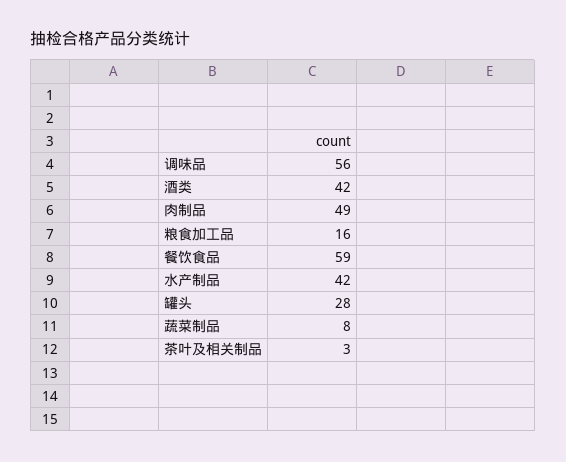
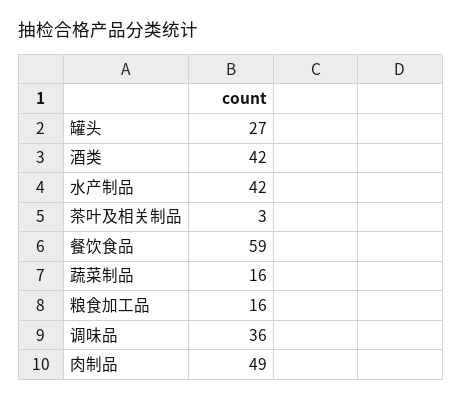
  {
-   "调味品": 56,
+   "调味品": 36,
    "酒类": 42,
    "肉制品": 49,
    "粮食加工品": 16,
    "餐饮食品": 59,
    "水产制品": 42,
-   "罐头": 28,
+   "罐头": 27,
-   "蔬菜制品": 8,
+   "蔬菜制品": 16,
    "茶叶及相关制品": 3
  }

